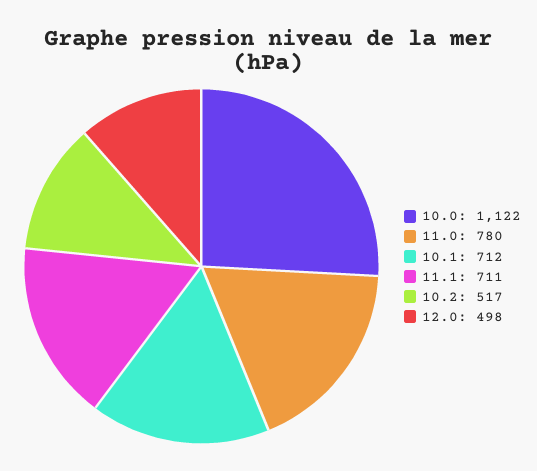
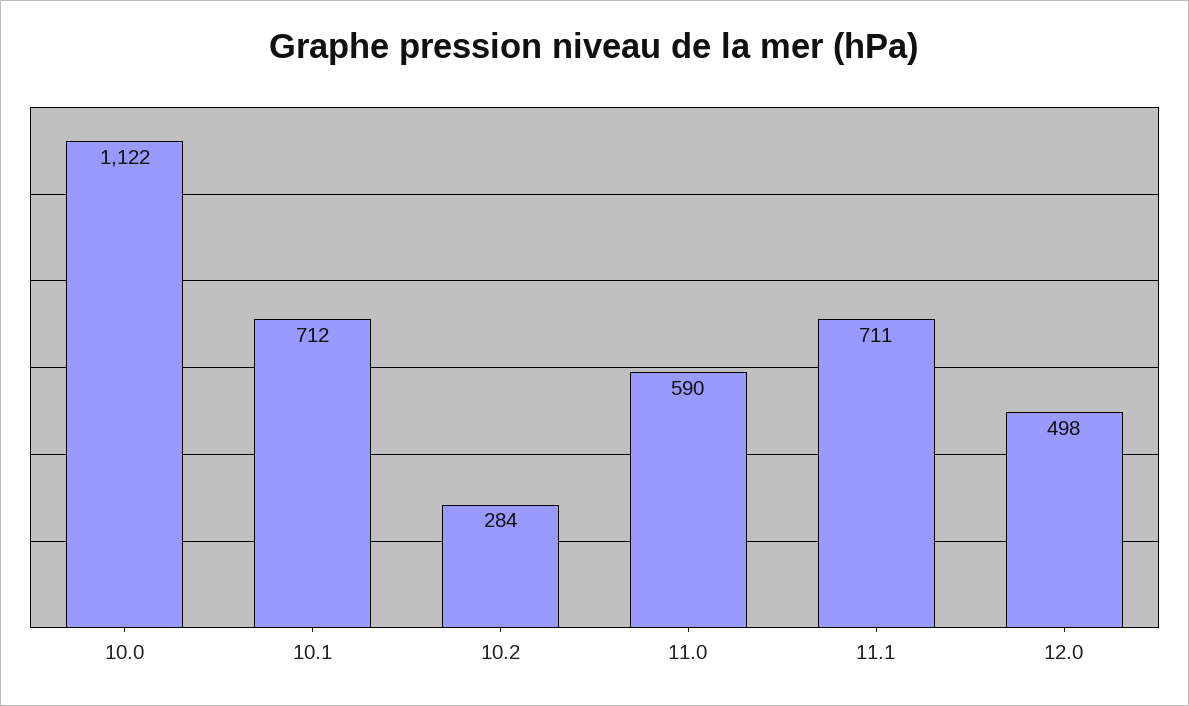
  {
    "10.0": 1122,
-   "11.0": 780,
+   "11.0": 590,
    "10.1": 712,
    "11.1": 711,
-   "10.2": 517,
+   "10.2": 284,
    "12.0": 498
  }

